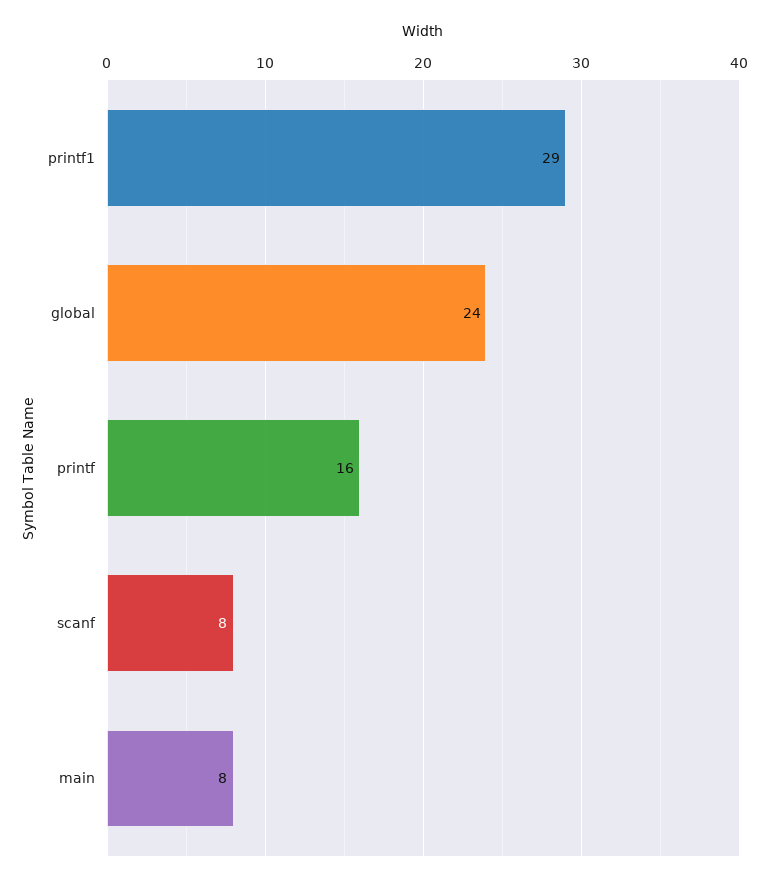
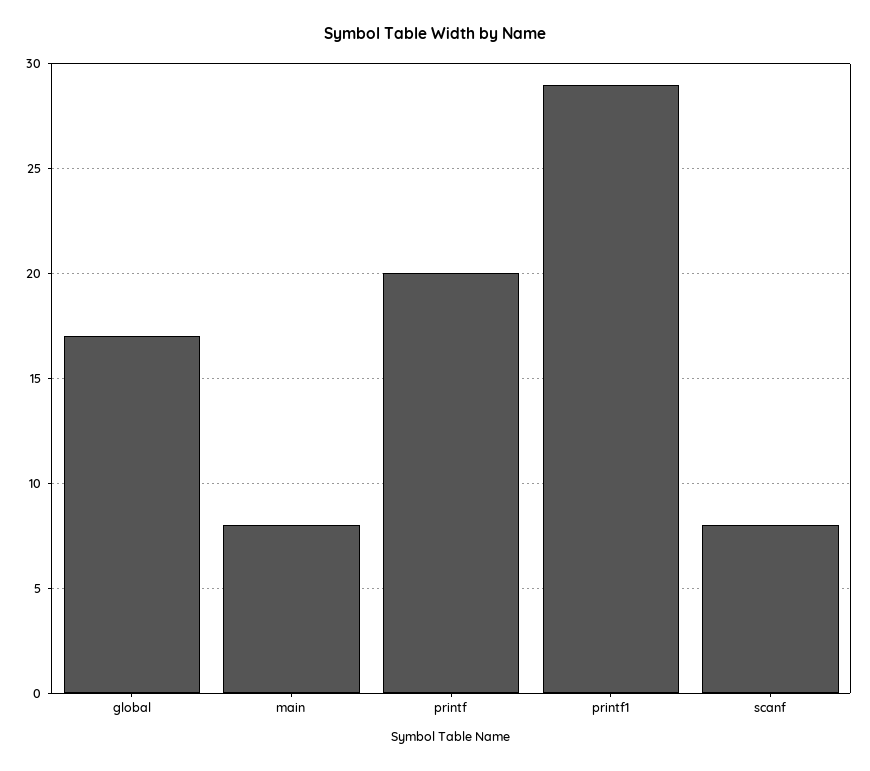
  {
    "printf1": 29,
-   "global": 24,
+   "global": 17,
-   "printf": 16,
+   "printf": 20,
    "scanf": 8,
    "main": 8
  }

